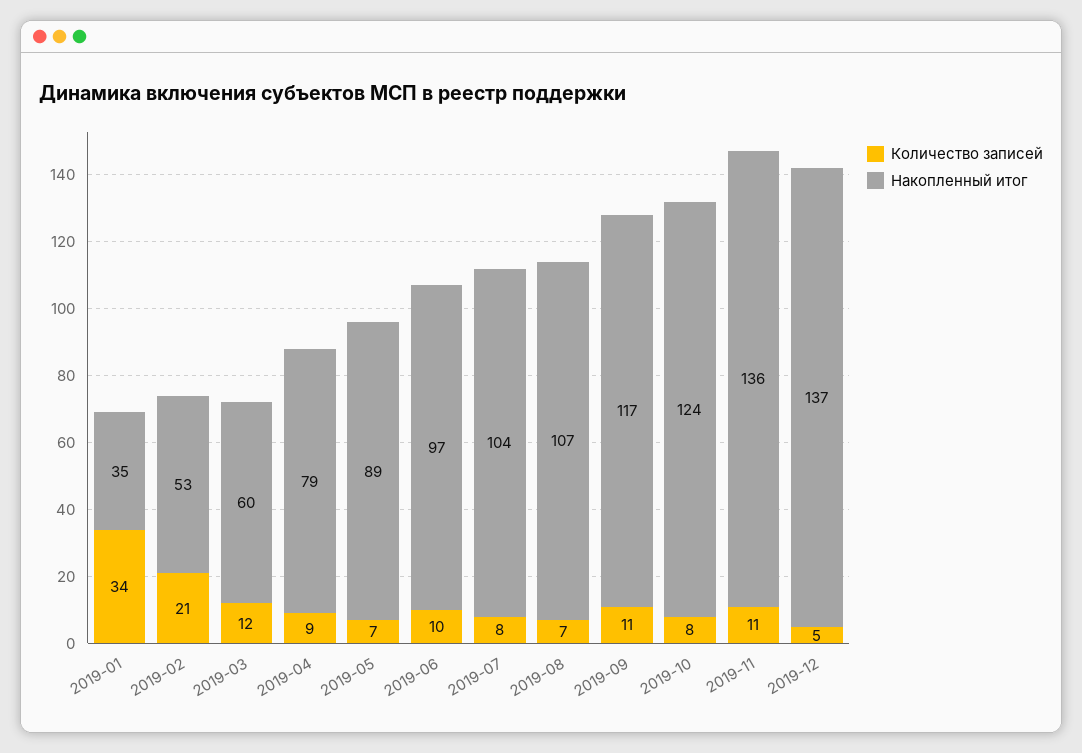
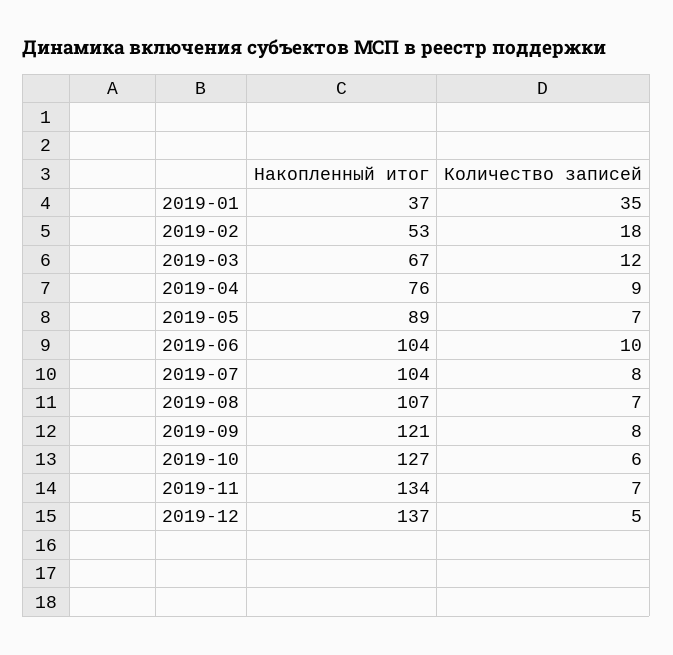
  {
    "Количество записей": {
-     "2019-01": 34,
+     "2019-01": 35,
-     "2019-02": 21,
+     "2019-02": 18,
      "2019-03": 12,
      "2019-04": 9,
      "2019-05": 7,
      "2019-06": 10,
      "2019-07": 8,
      "2019-08": 7,
-     "2019-09": 11,
+     "2019-09": 8,
-     "2019-10": 8,
+     "2019-10": 6,
-     "2019-11": 11,
+     "2019-11": 7,
      "2019-12": 5
    },
    "Накопленный итог": {
-     "2019-01": 35,
+     "2019-01": 37,
      "2019-02": 53,
-     "2019-03": 60,
+     "2019-03": 67,
-     "2019-04": 79,
+     "2019-04": 76,
      "2019-05": 89,
-     "2019-06": 97,
+     "2019-06": 104,
      "2019-07": 104,
      "2019-08": 107,
-     "2019-09": 117,
+     "2019-09": 121,
-     "2019-10": 124,
+     "2019-10": 127,
-     "2019-11": 136,
+     "2019-11": 134,
      "2019-12": 137
    }
  }

